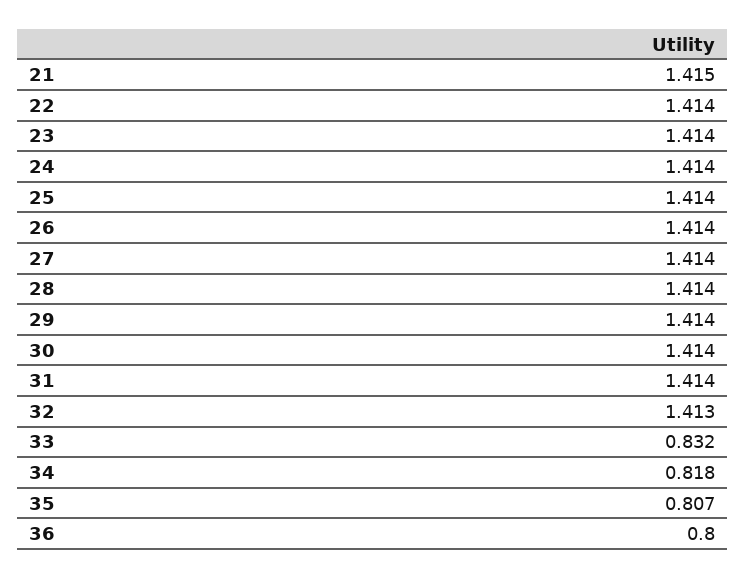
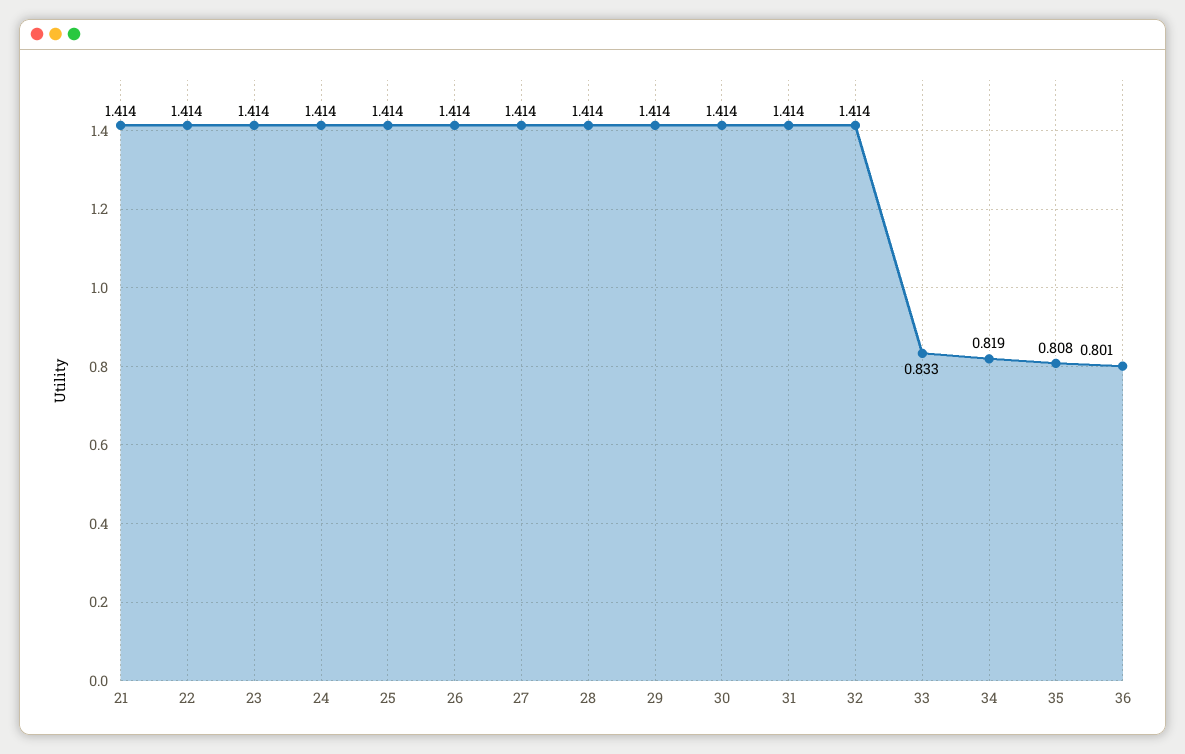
  {
-   "21": 1.415,
+   "21": 1.414,
    "22": 1.414,
    "23": 1.414,
    "24": 1.414,
    "25": 1.414,
    "26": 1.414,
    "27": 1.414,
    "28": 1.414,
    "29": 1.414,
    "30": 1.414,
    "31": 1.414,
-   "32": 1.413,
+   "32": 1.414,
-   "33": 0.832,
+   "33": 0.833,
-   "34": 0.818,
+   "34": 0.819,
-   "35": 0.807,
+   "35": 0.808,
-   "36": 0.8
+   "36": 0.801
  }

